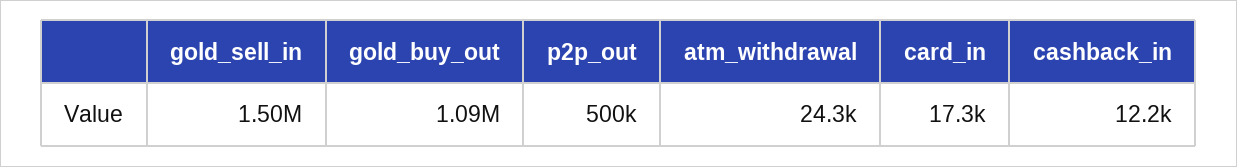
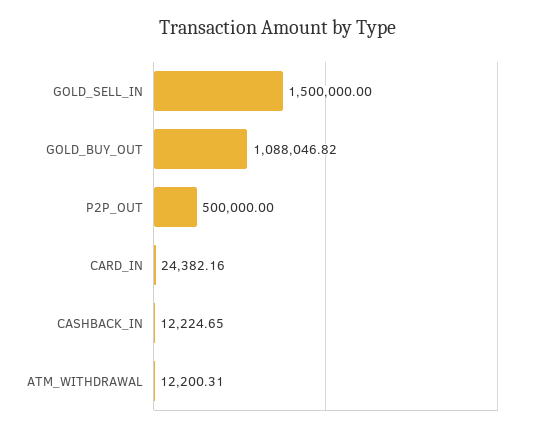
  {
    "gold_sell_in": 1500000,
    "gold_buy_out": 1088046.82,
    "p2p_out": 500000,
-   "atm_withdrawal": 24300,
+   "atm_withdrawal": 12200.31,
-   "card_in": 17300,
+   "card_in": 24382.16,
    "cashback_in": 12224.65
  }

